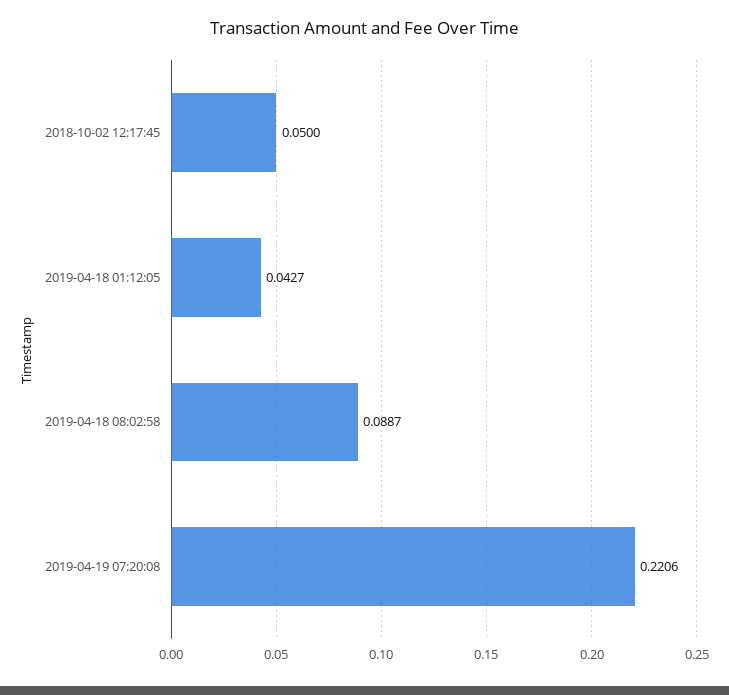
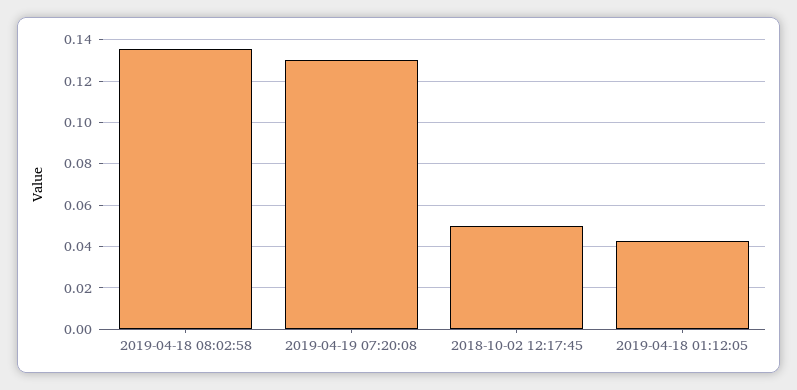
  {
    "2018-10-02 12:17:45": 0.05,
    "2019-04-18 01:12:05": 0.0427,
-   "2019-04-18 08:02:58": 0.0887,
+   "2019-04-18 08:02:58": 0.135,
-   "2019-04-19 07:20:08": 0.2206
+   "2019-04-19 07:20:08": 0.13
  }

